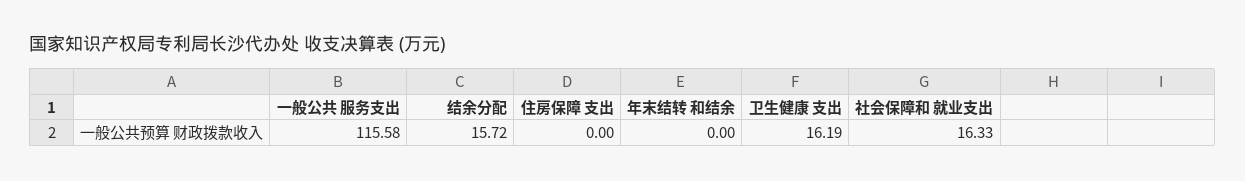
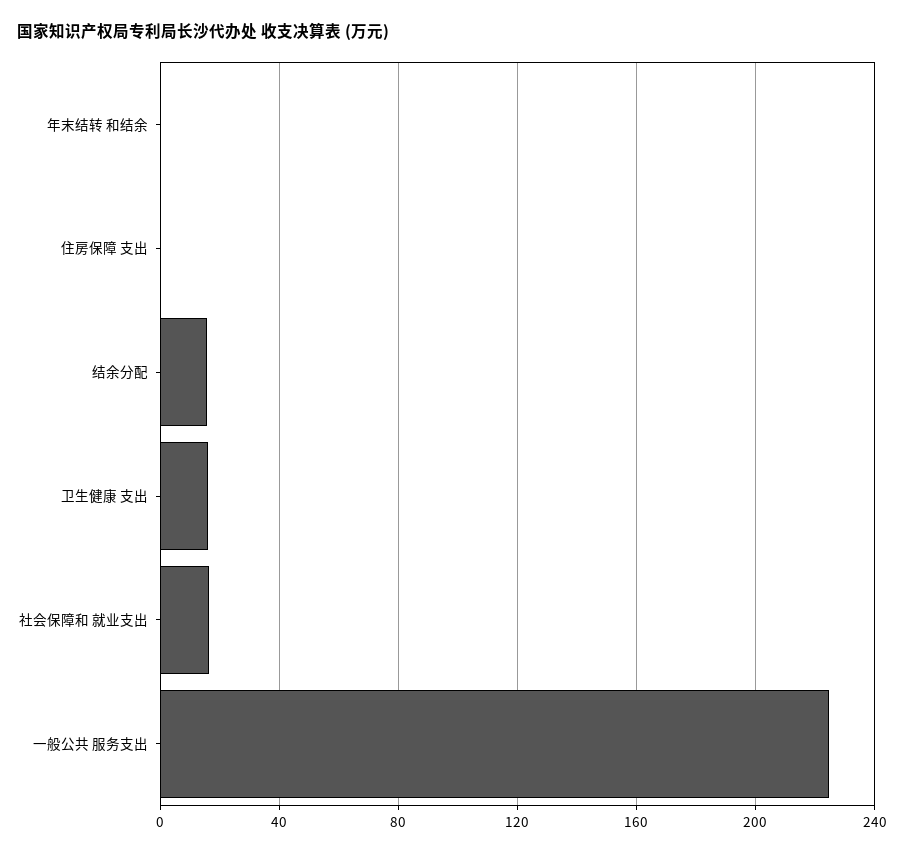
  {
-   "一般公共 服务支出": 115.58,
+   "一般公共 服务支出": 225,
    "结余分配": 15.72,
    "住房保障 支出": 0,
    "年末结转 和结余": 0,
    "卫生健康 支出": 16.19,
    "社会保障和 就业支出": 16.33
  }

